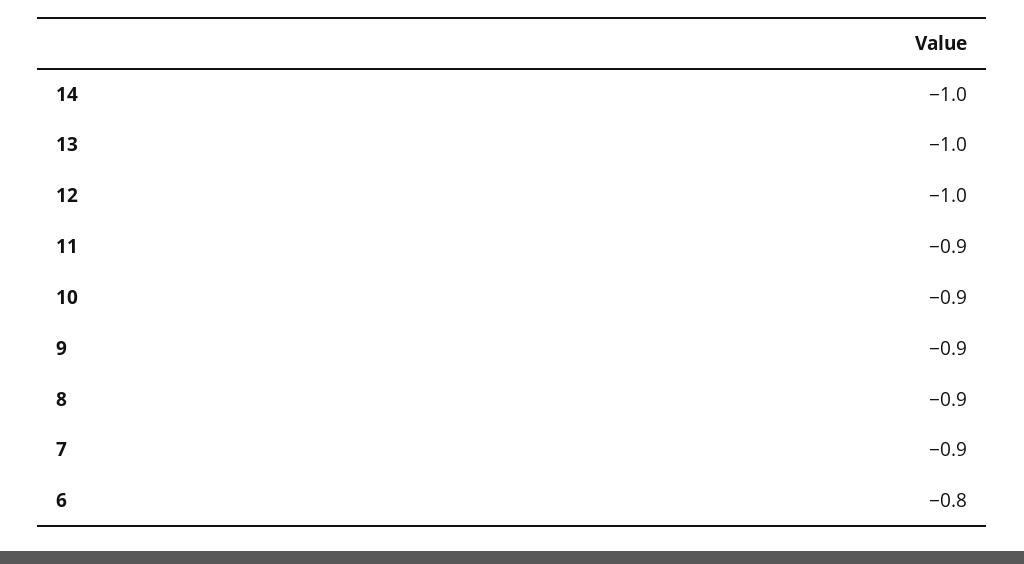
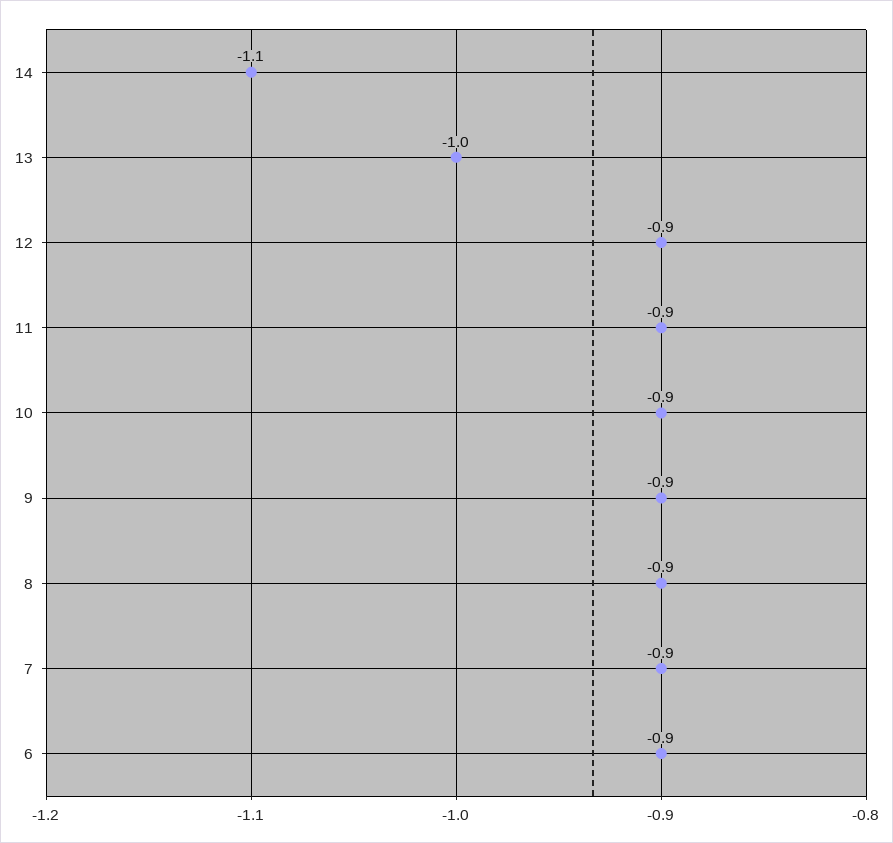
  {
-   "14": -1,
+   "14": -1.1,
    "13": -1,
-   "12": -1,
+   "12": -0.9,
    "11": -0.9,
    "10": -0.9,
    "9": -0.9,
    "8": -0.9,
    "7": -0.9,
-   "6": -0.8
+   "6": -0.9
  }

